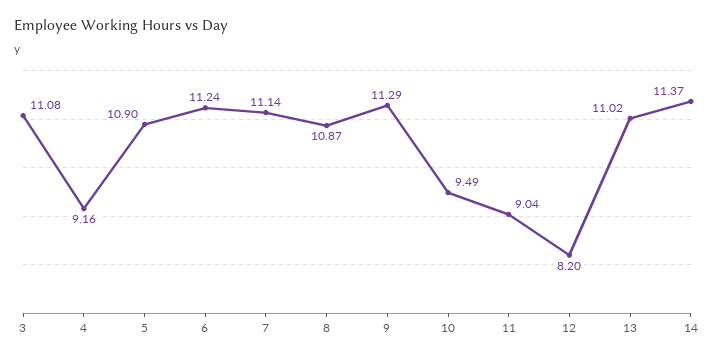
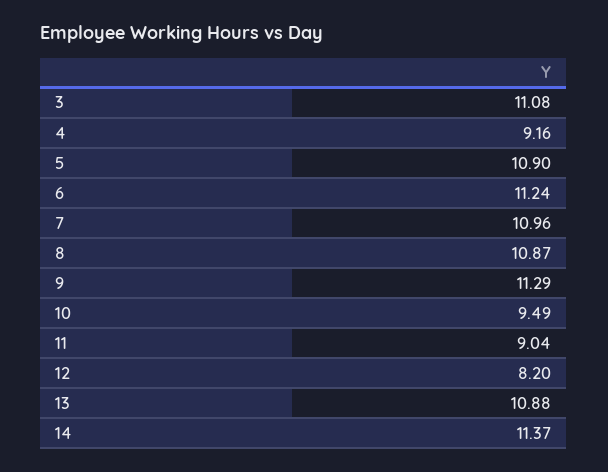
  {
    "3": 11.08,
    "4": 9.16,
    "5": 10.9,
    "6": 11.24,
-   "7": 11.14,
+   "7": 10.96,
    "8": 10.87,
    "9": 11.29,
    "10": 9.49,
    "11": 9.04,
    "12": 8.2,
-   "13": 11.02,
+   "13": 10.88,
    "14": 11.37
  }

